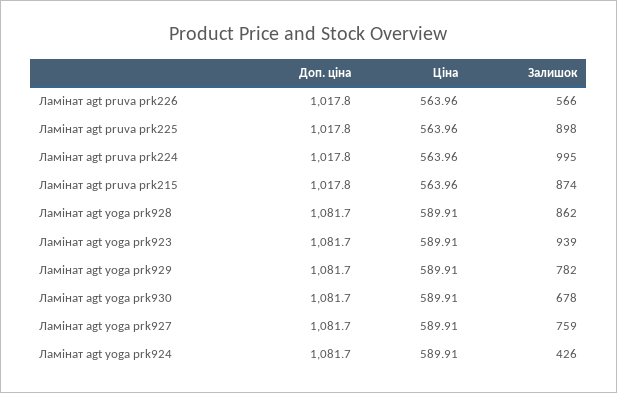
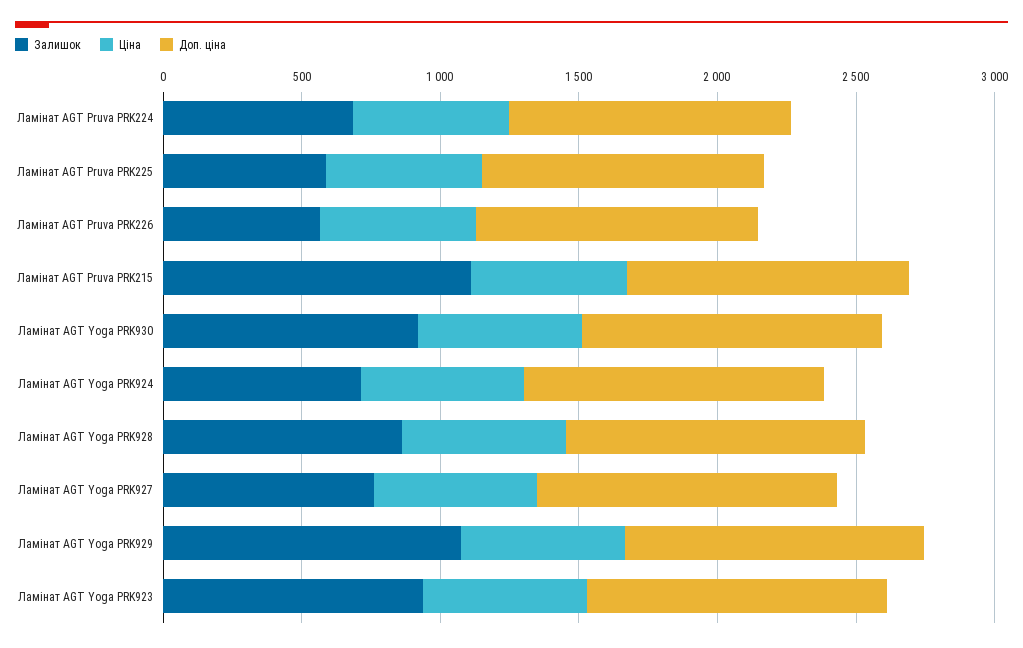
  {
    "Доп. ціна": {
      "Ламінат agt pruva prk226": 1017.8,
      "Ламінат agt pruva prk225": 1017.8,
      "Ламінат agt pruva prk224": 1017.8,
      "Ламінат agt pruva prk215": 1017.8,
      "Ламінат agt yoga prk928": 1081.7,
      "Ламінат agt yoga prk923": 1081.7,
      "Ламінат agt yoga prk929": 1081.7,
      "Ламінат agt yoga prk930": 1081.7,
      "Ламінат agt yoga prk927": 1081.7,
      "Ламінат agt yoga prk924": 1081.7
    },
    "Ціна": {
      "Ламінат agt pruva prk226": 563.96,
      "Ламінат agt pruva prk225": 563.96,
      "Ламінат agt pruva prk224": 563.96,
      "Ламінат agt pruva prk215": 563.96,
      "Ламінат agt yoga prk928": 589.91,
      "Ламінат agt yoga prk923": 589.91,
      "Ламінат agt yoga prk929": 589.91,
      "Ламінат agt yoga prk930": 589.91,
      "Ламінат agt yoga prk927": 589.91,
      "Ламінат agt yoga prk924": 589.91
    },
    "Залишок": {
      "Ламінат agt pruva prk226": 566,
-     "Ламінат agt pruva prk225": 898,
+     "Ламінат agt pruva prk225": 600,
-     "Ламінат agt pruva prk224": 995,
+     "Ламінат agt pruva prk224": 700,
-     "Ламінат agt pruva prk215": 874,
+     "Ламінат agt pruva prk215": 1100,
      "Ламінат agt yoga prk928": 862,
      "Ламінат agt yoga prk923": 939,
-     "Ламінат agt yoga prk929": 782,
+     "Ламінат agt yoga prk929": 1100,
-     "Ламінат agt yoga prk930": 678,
+     "Ламінат agt yoga prk930": 900,
      "Ламінат agt yoga prk927": 759,
-     "Ламінат agt yoga prk924": 426
+     "Ламінат agt yoga prk924": 700
    }
  }

